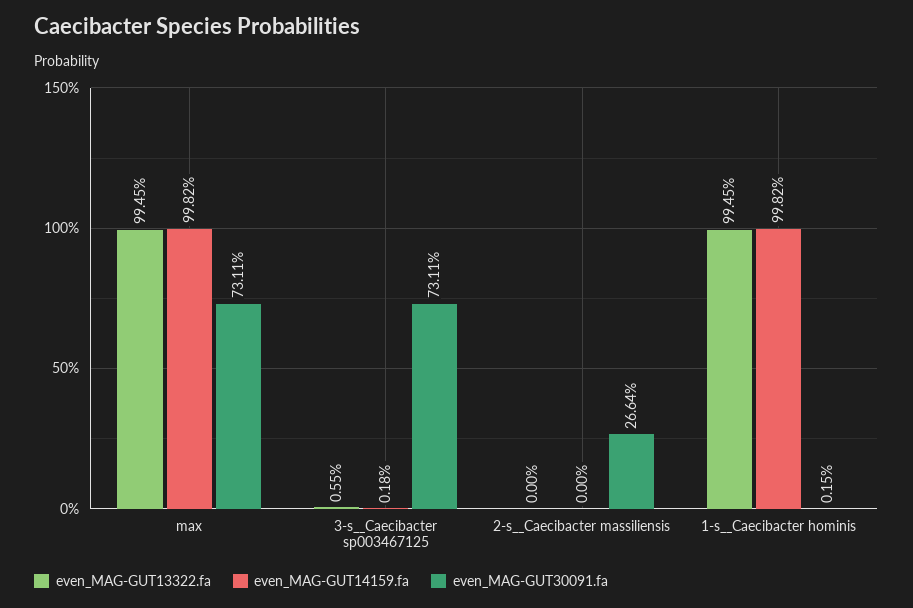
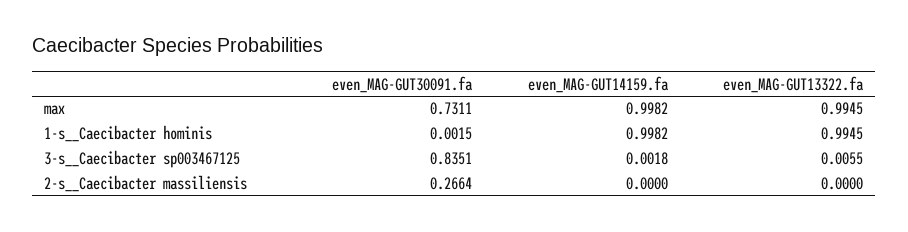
  {
    "even_MAG-GUT13322.fa": {
      "max": 0.9945,
      "3-s__Caecibacter sp003467125": 0.0055,
      "2-s__Caecibacter massiliensis": 0,
      "1-s__Caecibacter hominis": 0.9945
    },
    "even_MAG-GUT14159.fa": {
      "max": 0.9982,
      "3-s__Caecibacter sp003467125": 0.0018,
      "2-s__Caecibacter massiliensis": 0,
      "1-s__Caecibacter hominis": 0.9982
    },
    "even_MAG-GUT30091.fa": {
      "max": 0.7311,
-     "3-s__Caecibacter sp003467125": 0.7311,
+     "3-s__Caecibacter sp003467125": 0.8351,
      "2-s__Caecibacter massiliensis": 0.2664,
      "1-s__Caecibacter hominis": 0.0015
    }
  }

